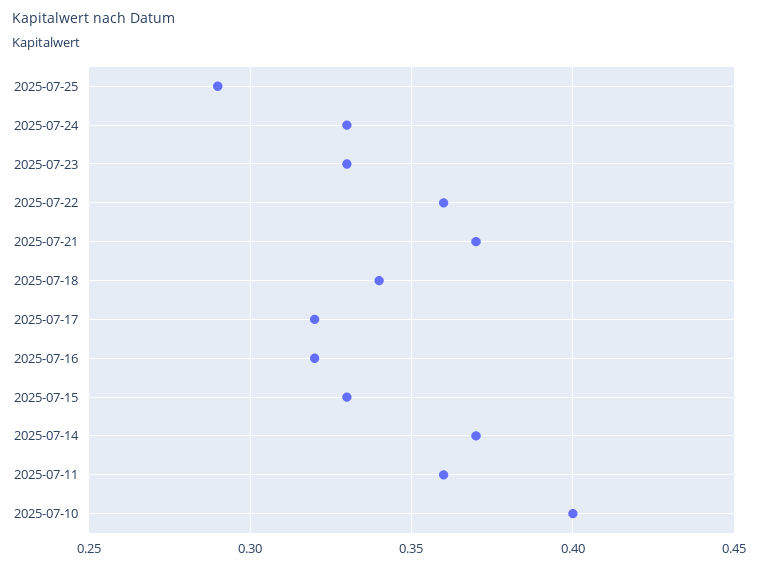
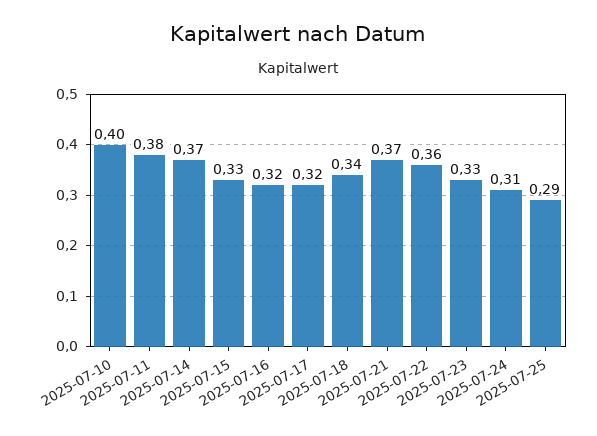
  {
    "2025-07-25": 0.29,
-   "2025-07-24": 0.33,
+   "2025-07-24": 0.31,
    "2025-07-23": 0.33,
    "2025-07-22": 0.36,
    "2025-07-21": 0.37,
    "2025-07-18": 0.34,
    "2025-07-17": 0.32,
    "2025-07-16": 0.32,
    "2025-07-15": 0.33,
    "2025-07-14": 0.37,
-   "2025-07-11": 0.36,
+   "2025-07-11": 0.38,
    "2025-07-10": 0.4
  }

